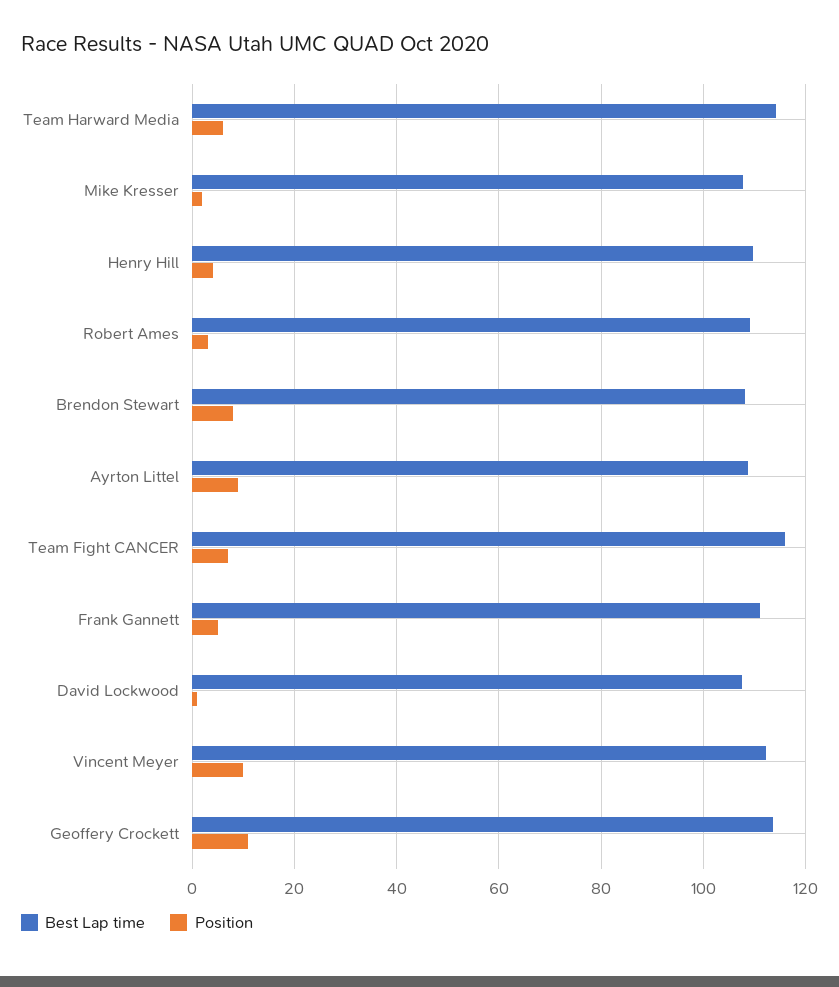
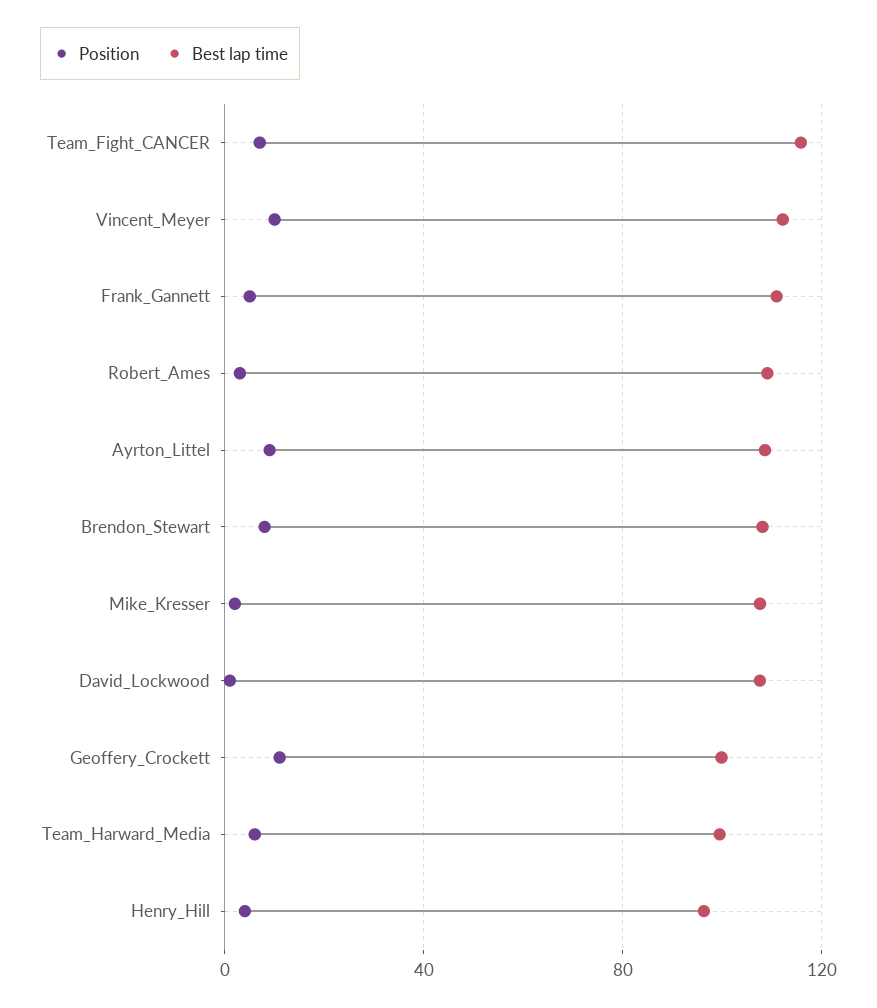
  {
    "Best Lap time": {
-     "Team Harward Media": 114,
+     "Team Harward Media": 100,
      "Mike Kresser": 108,
-     "Henry Hill": 110,
+     "Henry Hill": 95,
      "Robert Ames": 110,
      "Brendon Stewart": 108,
      "Ayrton Littel": 108,
      "Team Fight CANCER": 116,
      "Frank Gannett": 110,
      "David Lockwood": 108,
      "Vincent Meyer": 112,
-     "Geoffery Crockett": 114
+     "Geoffery Crockett": 100
    },
    "Position": {
      "Team Harward Media": 6,
      "Mike Kresser": 2,
      "Henry Hill": 4,
      "Robert Ames": 4,
      "Brendon Stewart": 8,
      "Ayrton Littel": 10,
      "Team Fight CANCER": 8,
      "Frank Gannett": 6,
      "David Lockwood": 2,
      "Vincent Meyer": 10,
      "Geoffery Crockett": 12
    }
  }

